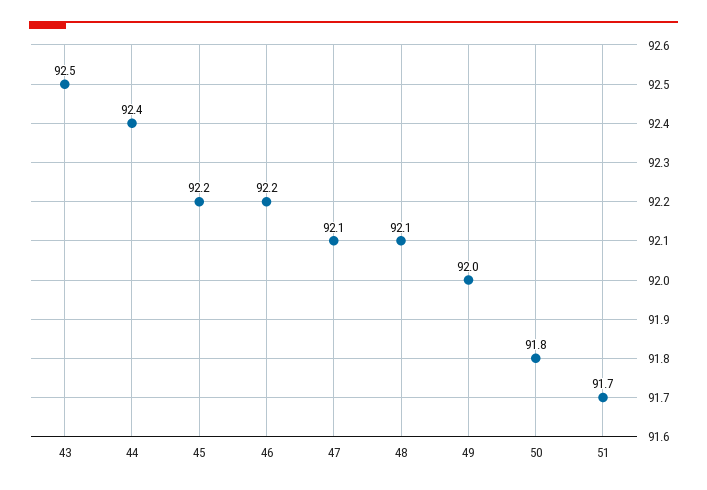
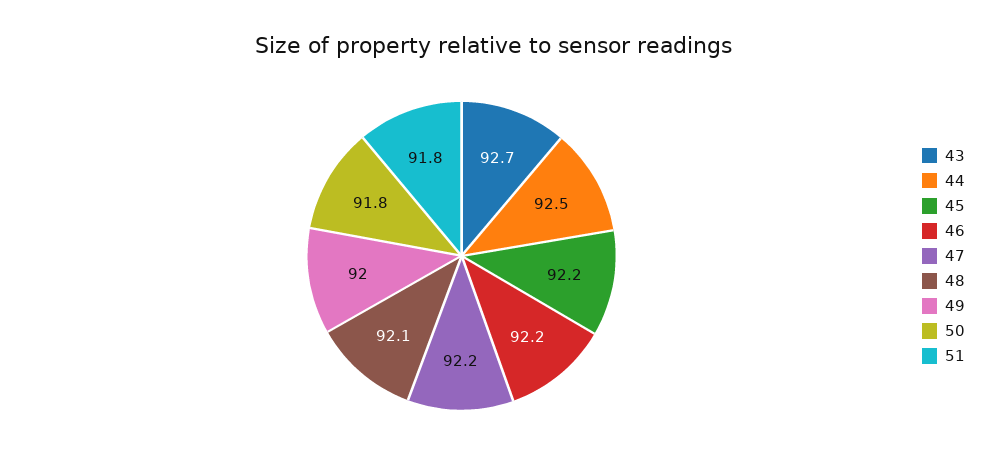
  {
-   "43": 92.5,
+   "43": 92.7,
-   "44": 92.4,
+   "44": 92.5,
    "45": 92.2,
    "46": 92.2,
-   "47": 92.1,
+   "47": 92.2,
    "48": 92.1,
    "49": 92,
    "50": 91.8,
-   "51": 91.7
+   "51": 91.8
  }

